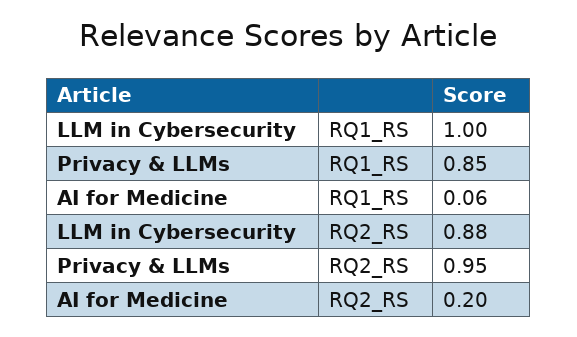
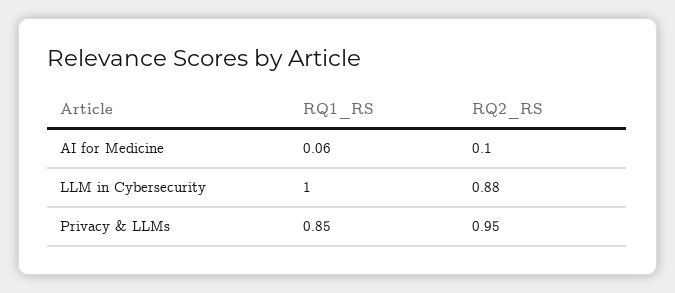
  {
    "LLM in Cybersecurity": {
      "RQ1_RS": 1,
      "RQ2_RS": 0.88
    },
    "Privacy & LLMs": {
      "RQ1_RS": 0.85,
      "RQ2_RS": 0.95
    },
    "AI for Medicine": {
      "RQ1_RS": 0.06,
-     "RQ2_RS": 0.2
+     "RQ2_RS": 0.1
    }
  }

